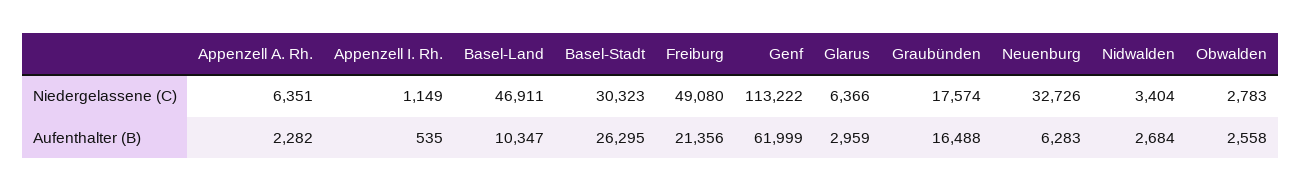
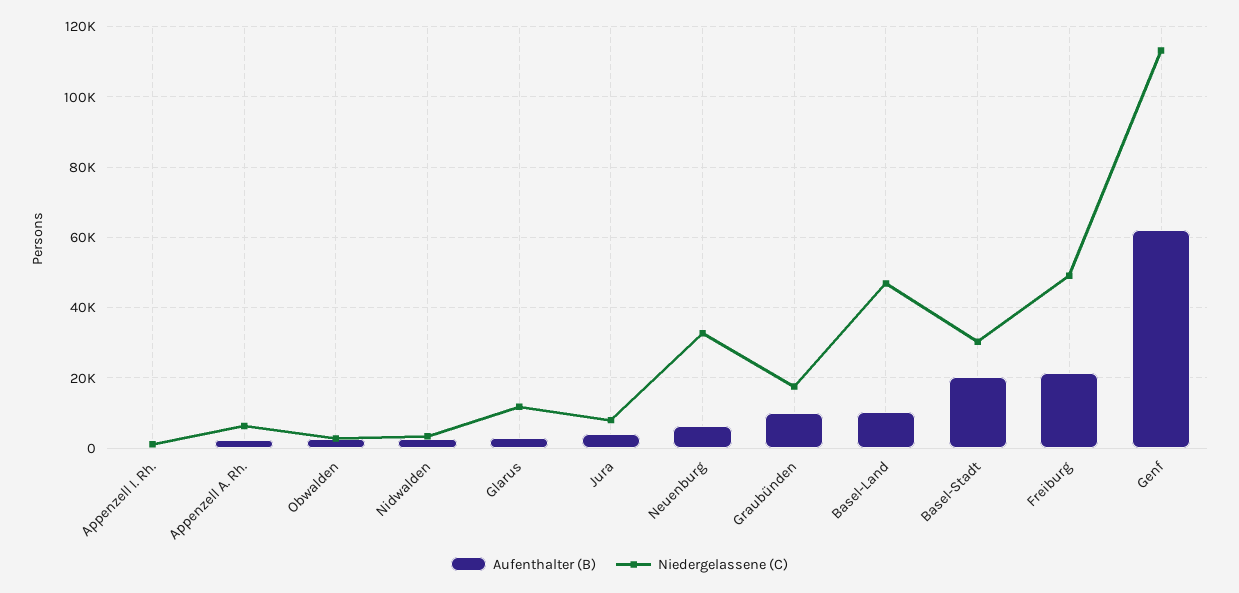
  {
    "Niedergelassene (C)": {
      "Appenzell A. Rh.": 6351,
      "Appenzell I. Rh.": 1149,
      "Basel-Land": 46911,
      "Basel-Stadt": 30323,
      "Freiburg": 49080,
      "Genf": 113222,
-     "Glarus": 6366,
+     "Glarus": 12000,
      "Graubünden": 17574,
      "Neuenburg": 32726,
      "Nidwalden": 3404,
-     "Obwalden": 2783
+     "Obwalden": 2783,
+     "Jura": 8000
    },
    "Aufenthalter (B)": {
      "Appenzell A. Rh.": 2282,
      "Appenzell I. Rh.": 535,
      "Basel-Land": 10347,
-     "Basel-Stadt": 26295,
+     "Basel-Stadt": 20000,
      "Freiburg": 21356,
      "Genf": 61999,
      "Glarus": 2959,
-     "Graubünden": 16488,
+     "Graubünden": 10000,
      "Neuenburg": 6283,
      "Nidwalden": 2684,
-     "Obwalden": 2558
+     "Obwalden": 2558,
+     "Jura": 4000
    }
  }

